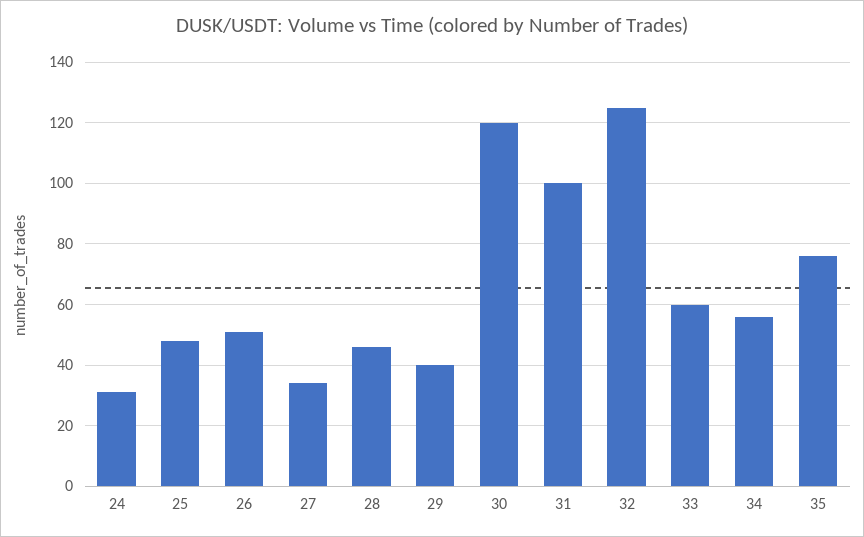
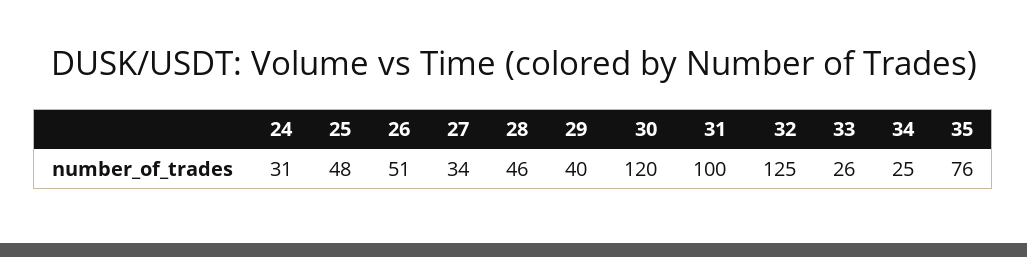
  {
    "24": 31,
    "25": 48,
    "26": 51,
    "27": 34,
    "28": 46,
    "29": 40,
    "30": 120,
    "31": 100,
    "32": 125,
-   "33": 60,
+   "33": 26,
-   "34": 55,
+   "34": 25,
    "35": 76
  }

